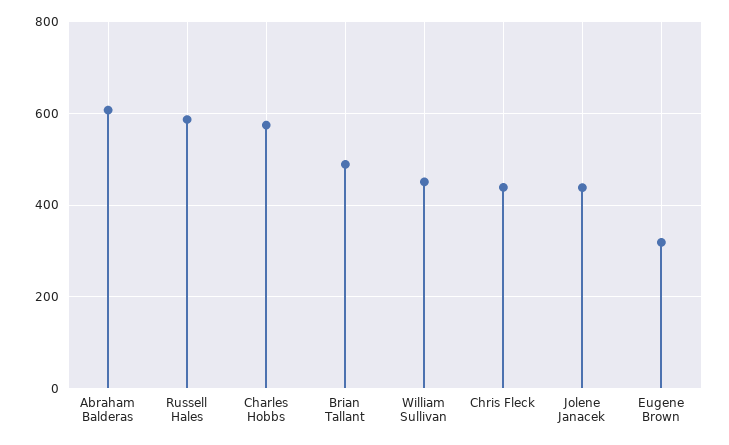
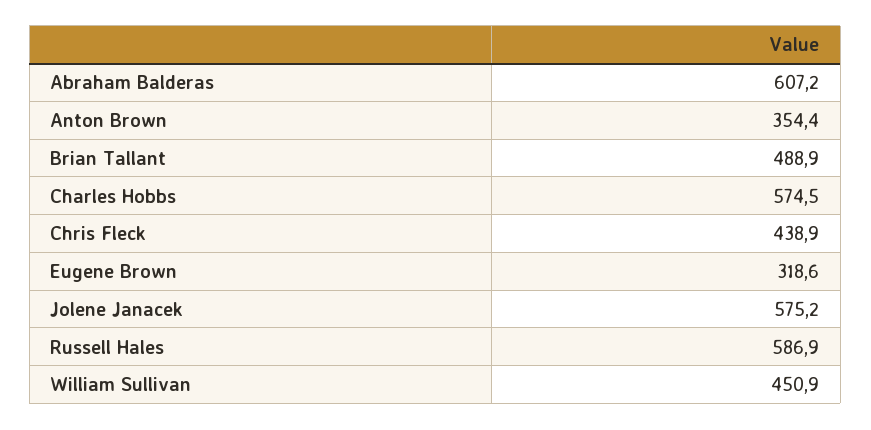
  {
    "Abraham Balderas": 607.2,
    "Russell Hales": 586.9,
    "Charles Hobbs": 574.5,
    "Brian Tallant": 488.9,
    "William Sullivan": 450.9,
    "Chris Fleck": 438.9,
-   "Jolene Janacek": 440,
+   "Jolene Janacek": 575.2,
-   "Eugene Brown": 318.6
+   "Eugene Brown": 318.6,
+   "Anton Brown": 354.4
  }

